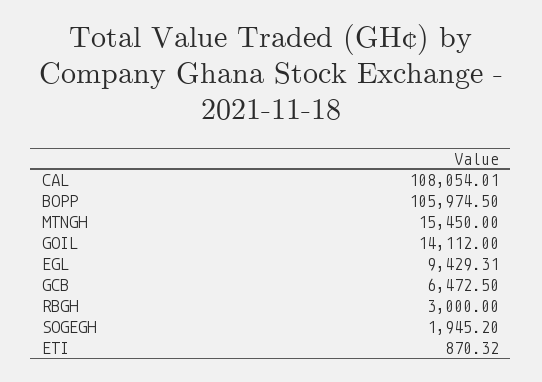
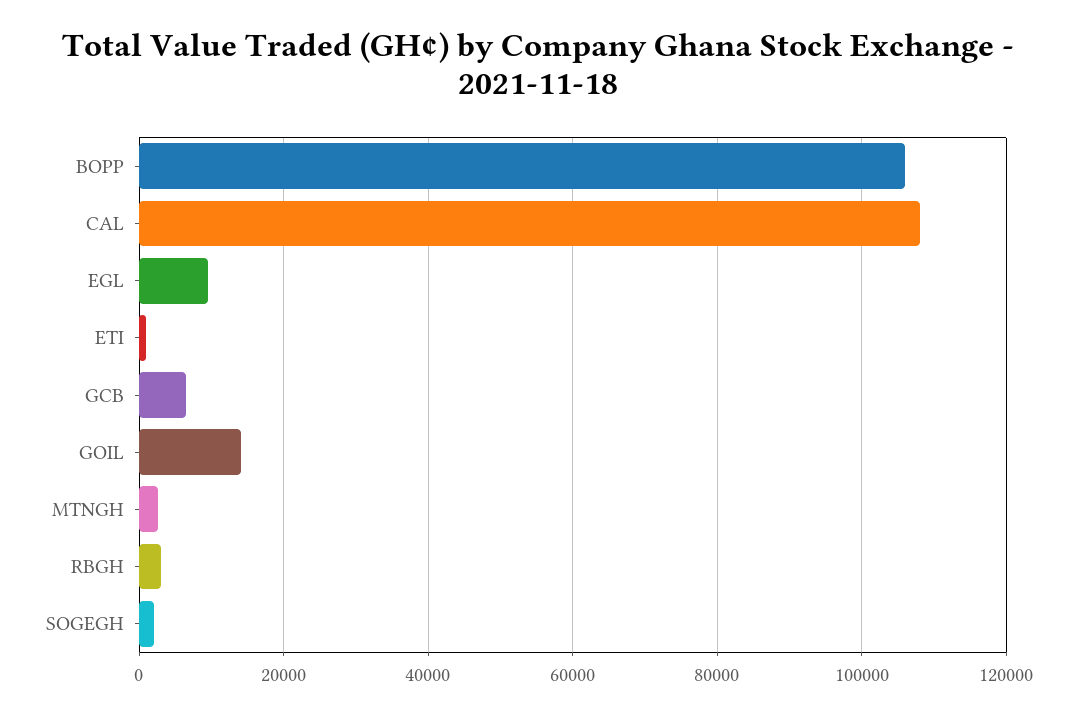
  {
    "CAL": 108054.01,
    "BOPP": 105974.5,
-   "MTNGH": 15450,
+   "MTNGH": 2000,
    "GOIL": 14112,
    "EGL": 9429.31,
    "GCB": 6472.5,
    "RBGH": 3000,
    "SOGEGH": 1945.2,
    "ETI": 870.32
  }

